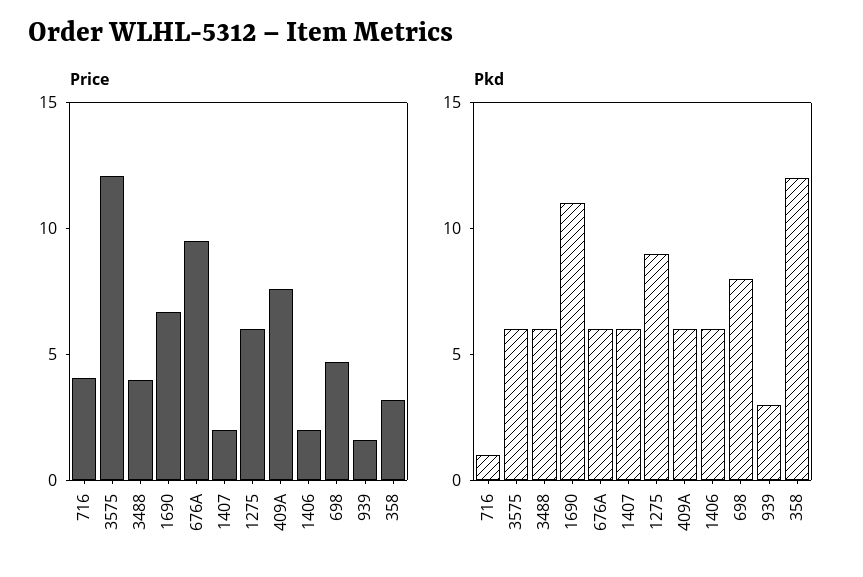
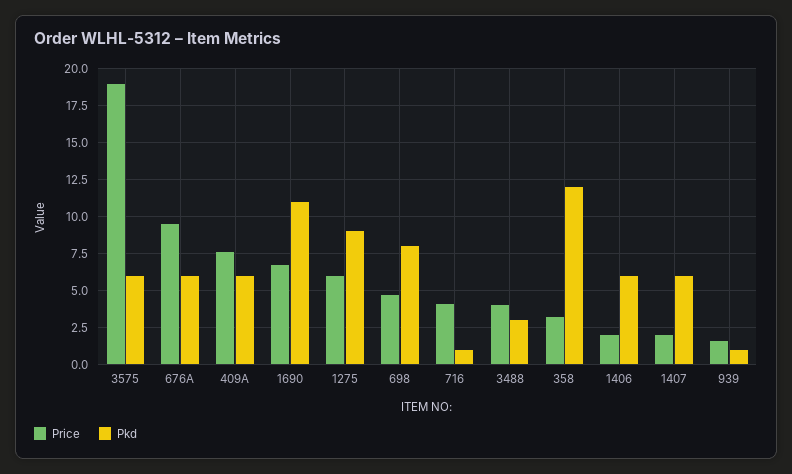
  {
    "Price": {
      "716": 4,
-     "3575": 12,
+     "3575": 19,
      "3488": 4,
      "1690": 6.5,
      "676A": 9.5,
      "1407": 2,
      "1275": 6,
      "409A": 7.5,
      "1406": 2,
      "698": 4.5,
      "939": 1.5,
      "358": 3
    },
    "Pkd": {
      "716": 1,
      "3575": 6,
-     "3488": 6,
+     "3488": 3,
      "1690": 11,
      "676A": 6,
      "1407": 6,
      "1275": 9,
      "409A": 6,
      "1406": 6,
      "698": 8,
-     "939": 3,
+     "939": 1,
      "358": 12
    }
  }

